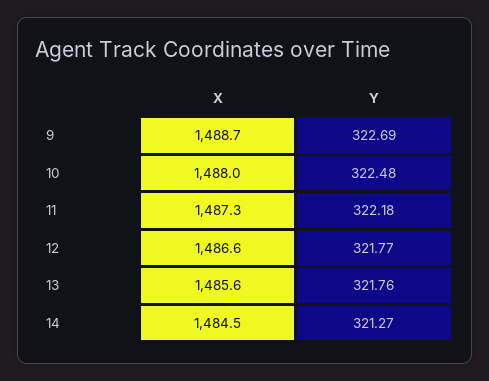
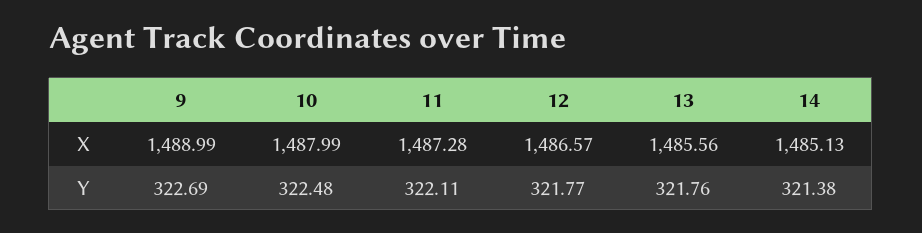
  {
    "X": {
-     "9": 1488.7,
+     "9": 1488.99,
      "10": 1487.99,
      "11": 1487.28,
      "12": 1486.57,
      "13": 1485.56,
-     "14": 1484.5
+     "14": 1485.13
    },
    "Y": {
      "9": 322.69,
      "10": 322.48,
-     "11": 322.18,
+     "11": 322.11,
      "12": 321.77,
      "13": 321.76,
-     "14": 321.27
+     "14": 321.38
    }
  }

